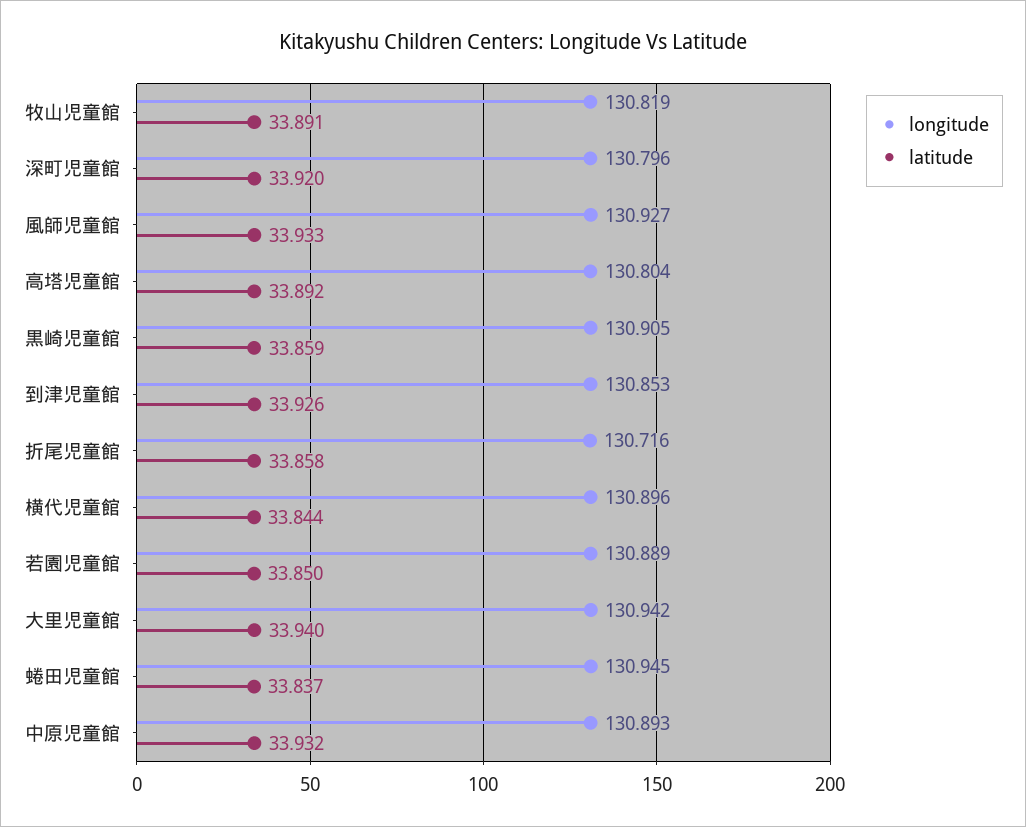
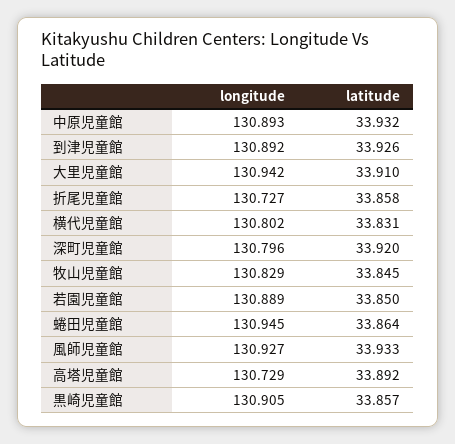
  {
    "longitude": {
-     "牧山児童館": 130.819,
+     "牧山児童館": 130.829,
      "深町児童館": 130.796,
      "風師児童館": 130.927,
-     "高塔児童館": 130.804,
+     "高塔児童館": 130.729,
      "黒崎児童館": 130.905,
-     "到津児童館": 130.853,
+     "到津児童館": 130.892,
-     "折尾児童館": 130.716,
+     "折尾児童館": 130.727,
-     "横代児童館": 130.896,
+     "横代児童館": 130.802,
      "若園児童館": 130.889,
      "大里児童館": 130.942,
      "蜷田児童館": 130.945,
      "中原児童館": 130.893
    },
    "latitude": {
-     "牧山児童館": 33.891,
+     "牧山児童館": 33.845,
      "深町児童館": 33.92,
      "風師児童館": 33.933,
      "高塔児童館": 33.892,
-     "黒崎児童館": 33.859,
+     "黒崎児童館": 33.857,
      "到津児童館": 33.926,
      "折尾児童館": 33.858,
-     "横代児童館": 33.844,
+     "横代児童館": 33.831,
      "若園児童館": 33.85,
-     "大里児童館": 33.94,
+     "大里児童館": 33.91,
-     "蜷田児童館": 33.837,
+     "蜷田児童館": 33.864,
      "中原児童館": 33.932
    }
  }

